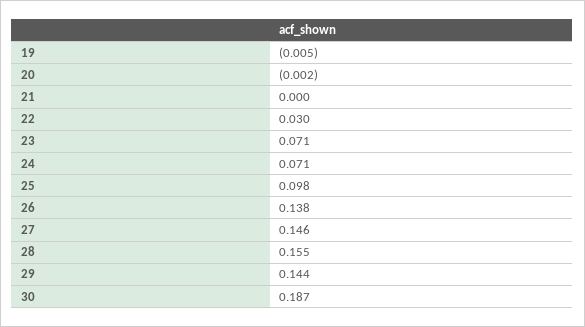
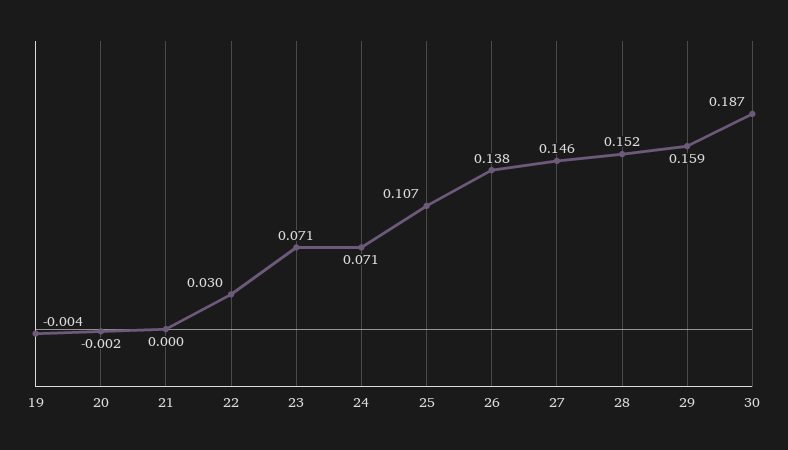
  {
-   "19": -0.005,
+   "19": -0.004,
    "20": -0.002,
    "21": 0,
    "22": 0.03,
    "23": 0.071,
    "24": 0.071,
-   "25": 0.098,
+   "25": 0.107,
    "26": 0.138,
    "27": 0.146,
-   "28": 0.155,
+   "28": 0.152,
-   "29": 0.144,
+   "29": 0.159,
    "30": 0.187
  }

